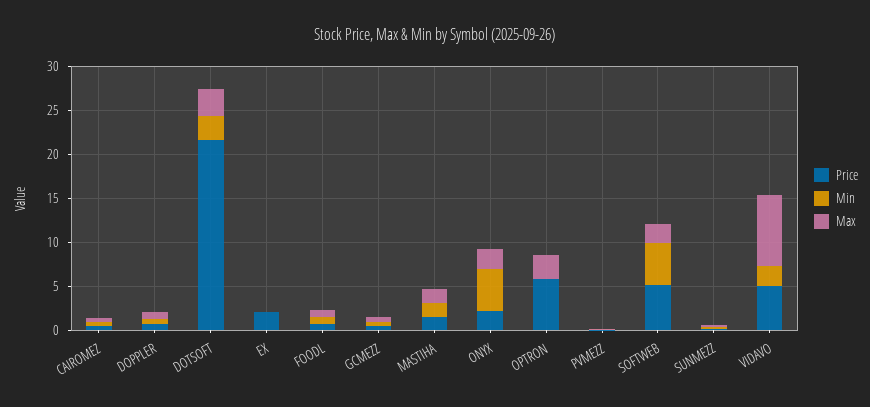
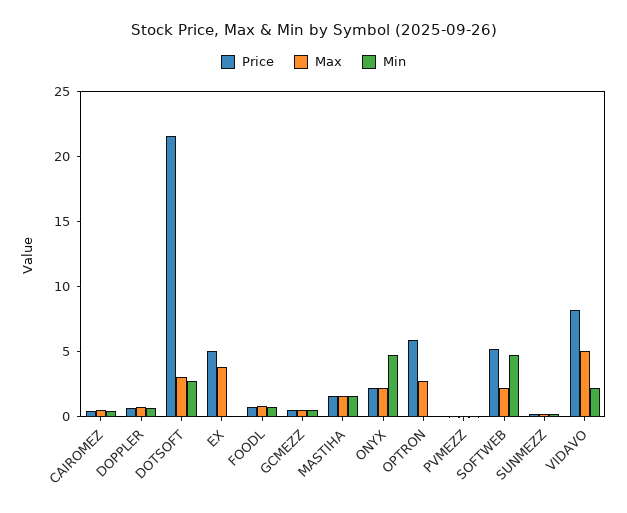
  {
    "Price": {
      "CAIROMEZ": 0,
      "DOPPLER": 1,
      "DOTSOFT": 22,
-     "EX": 2,
+     "EX": 5,
      "FOODL": 1,
      "GCMEZZ": 1,
      "MASTIHA": 2,
      "ONYX": 2,
      "OPTRON": 6,
      "PVMEZZ": 0,
      "SOFTWEB": 5,
      "SUNMEZZ": 0,
-     "VIDAVO": 5
+     "VIDAVO": 8
    },
    "Min": {
      "CAIROMEZ": 0,
      "DOPPLER": 1,
      "DOTSOFT": 3,
      "EX": 0,
      "FOODL": 1,
      "GCMEZZ": 1,
      "MASTIHA": 2,
      "ONYX": 5,
      "OPTRON": 0,
      "PVMEZZ": 0,
      "SOFTWEB": 5,
      "SUNMEZZ": 0,
      "VIDAVO": 2
    },
    "Max": {
      "CAIROMEZ": 0,
      "DOPPLER": 1,
      "DOTSOFT": 3,
-     "EX": 0,
+     "EX": 4,
      "FOODL": 1,
      "GCMEZZ": 1,
      "MASTIHA": 2,
      "ONYX": 2,
      "OPTRON": 3,
      "PVMEZZ": 0,
      "SOFTWEB": 2,
      "SUNMEZZ": 0,
-     "VIDAVO": 8
+     "VIDAVO": 5
    }
  }

